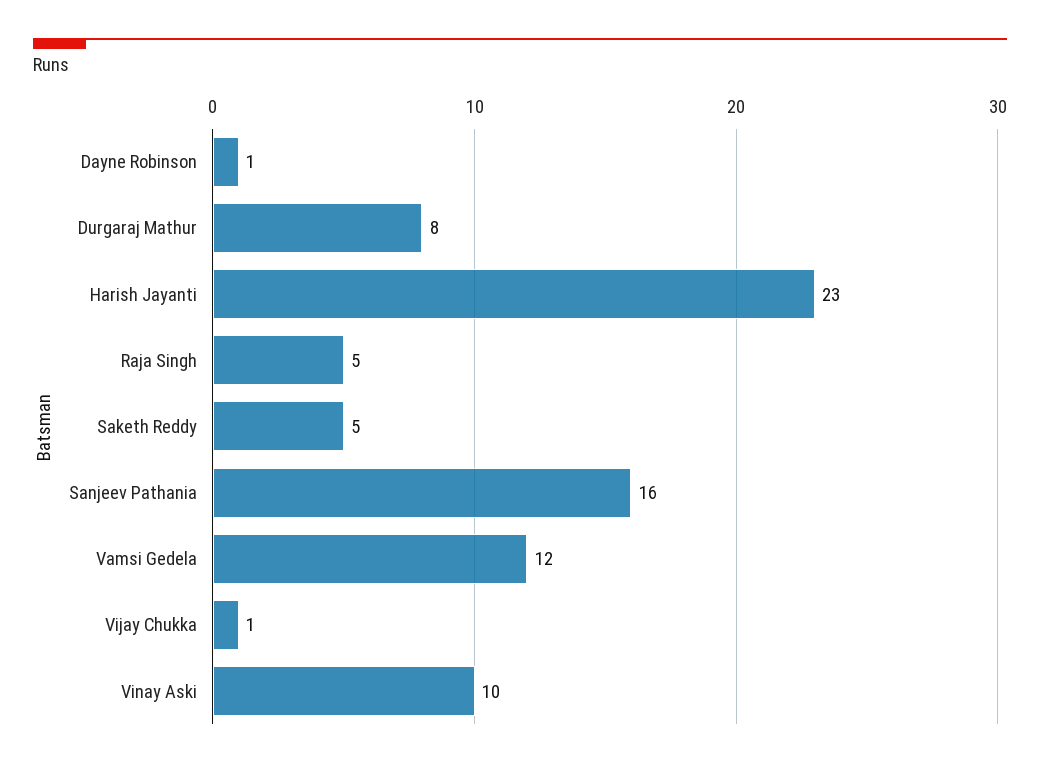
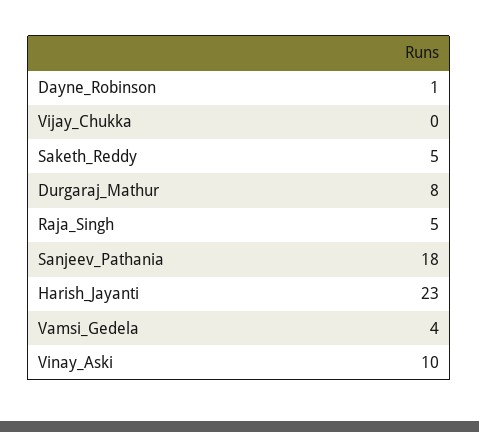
  {
    "Dayne Robinson": 1,
    "Durgaraj Mathur": 8,
    "Harish Jayanti": 23,
    "Raja Singh": 5,
    "Saketh Reddy": 5,
-   "Sanjeev Pathania": 16,
+   "Sanjeev Pathania": 18,
-   "Vamsi Gedela": 12,
+   "Vamsi Gedela": 4,
-   "Vijay Chukka": 1,
+   "Vijay Chukka": 0,
    "Vinay Aski": 10
  }

